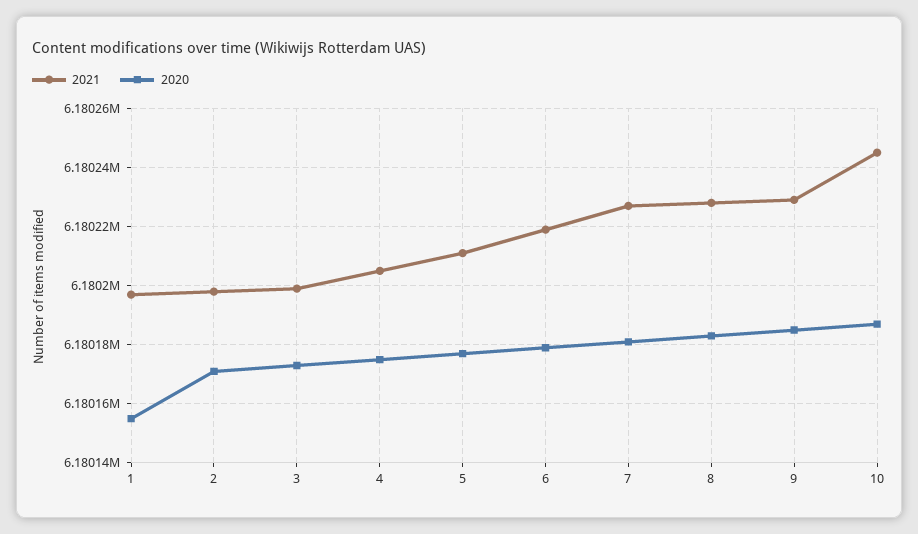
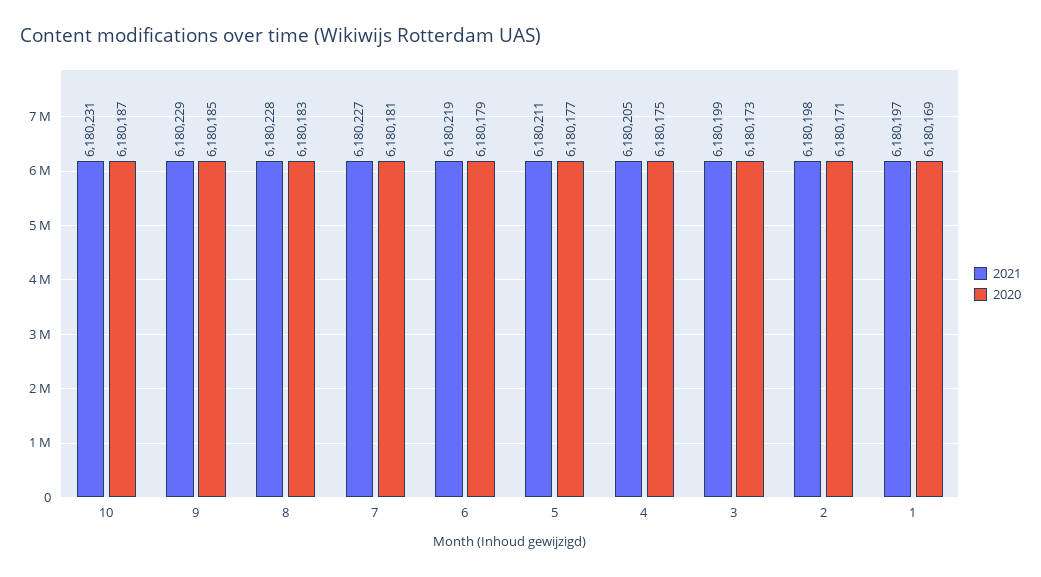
  {
    "2021": {
      "1": 6180197,
      "2": 6180198,
      "3": 6180199,
      "4": 6180205,
      "5": 6180211,
      "6": 6180219,
      "7": 6180227,
      "8": 6180228,
      "9": 6180229,
-     "10": 6180245
+     "10": 6180231
    },
    "2020": {
-     "1": 6180155,
+     "1": 6180169,
      "2": 6180171,
      "3": 6180173,
      "4": 6180175,
      "5": 6180177,
      "6": 6180179,
      "7": 6180181,
      "8": 6180183,
      "9": 6180185,
      "10": 6180187
    }
  }

